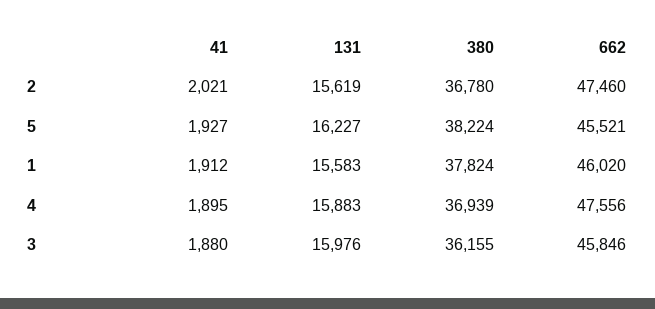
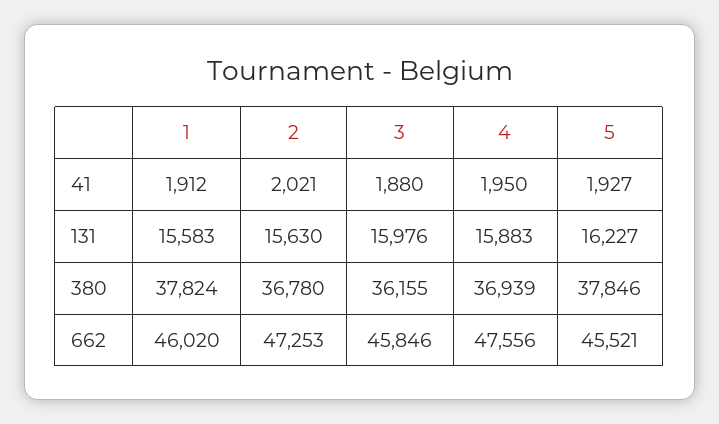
  {
    "41": {
      "2": 2021,
      "5": 1927,
      "1": 1912,
-     "4": 1895,
+     "4": 1950,
      "3": 1880
    },
    "131": {
-     "2": 15619,
+     "2": 15630,
      "5": 16227,
      "1": 15583,
      "4": 15883,
      "3": 15976
    },
    "380": {
      "2": 36780,
-     "5": 38224,
+     "5": 37846,
      "1": 37824,
      "4": 36939,
      "3": 36155
    },
    "662": {
-     "2": 47460,
+     "2": 47253,
      "5": 45521,
      "1": 46020,
      "4": 47556,
      "3": 45846
    }
  }

